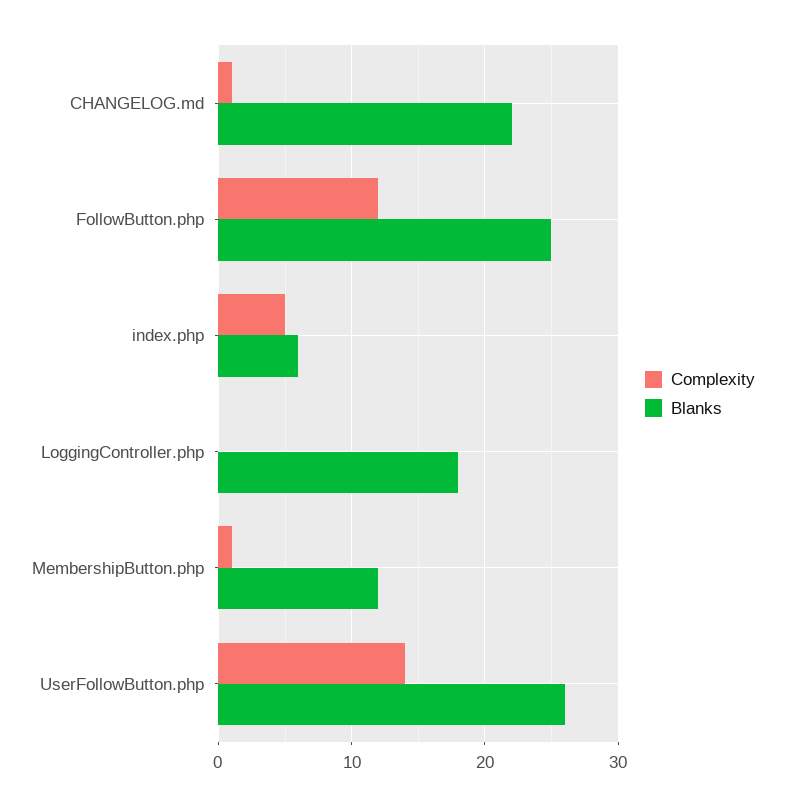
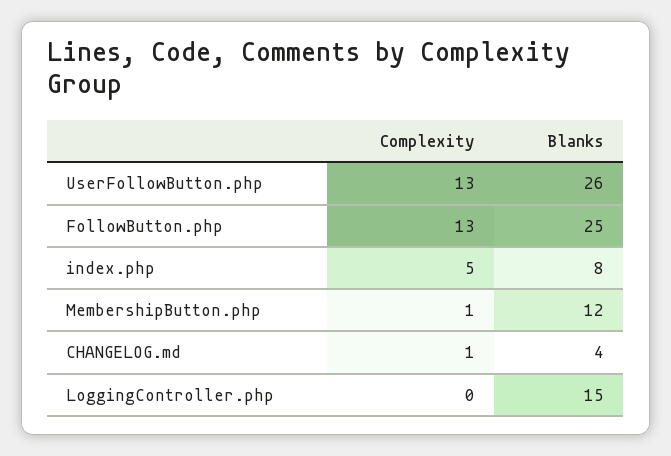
  {
    "Complexity": {
      "CHANGELOG.md": 1,
-     "FollowButton.php": 12,
+     "FollowButton.php": 13,
      "index.php": 5,
      "LoggingController.php": 0,
      "MembershipButton.php": 1,
-     "UserFollowButton.php": 14
+     "UserFollowButton.php": 13
    },
    "Blanks": {
-     "CHANGELOG.md": 22,
+     "CHANGELOG.md": 4,
      "FollowButton.php": 25,
-     "index.php": 6,
+     "index.php": 8,
-     "LoggingController.php": 18,
+     "LoggingController.php": 15,
      "MembershipButton.php": 12,
      "UserFollowButton.php": 26
    }
  }

